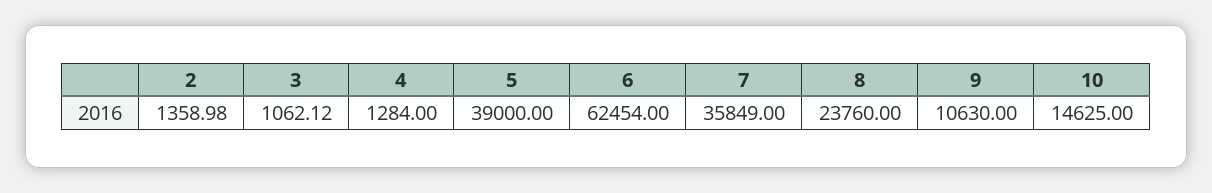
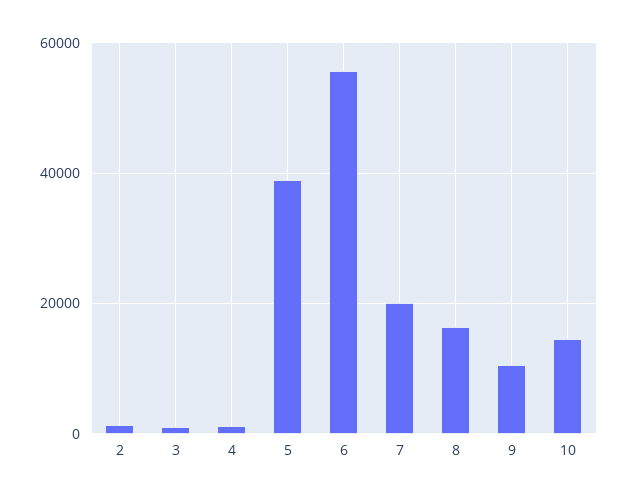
  {
    "2": 1358.98,
    "3": 1062.12,
    "4": 1284,
    "5": 39000,
-   "6": 62454,
+   "6": 56000,
-   "7": 35849,
+   "7": 20000,
-   "8": 23760,
+   "8": 16000,
    "9": 10630,
    "10": 14625
  }

